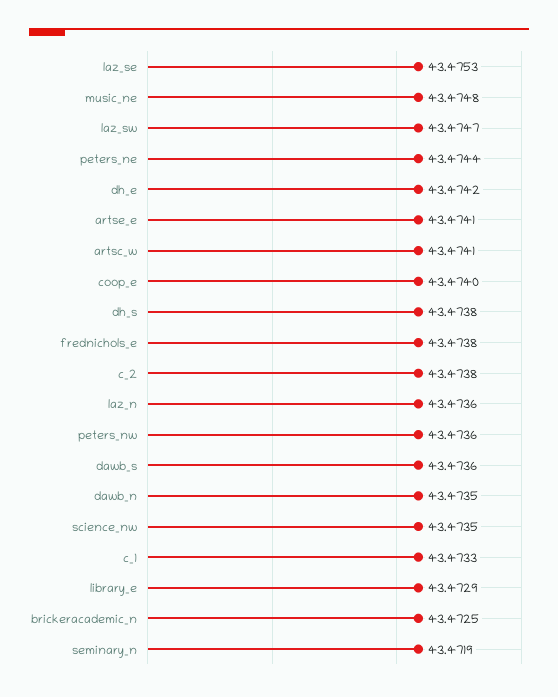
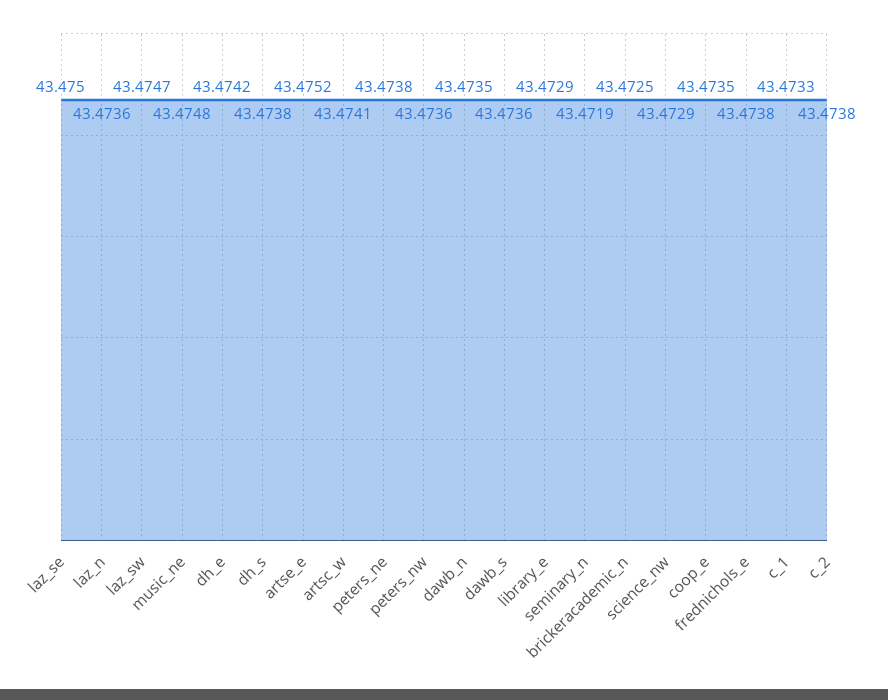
  {
-   "laz_se": 43.4753,
+   "laz_se": 43.475,
    "music_ne": 43.4748,
    "laz_sw": 43.4747,
-   "peters_ne": 43.4744,
+   "peters_ne": 43.4738,
    "dh_e": 43.4742,
-   "artse_e": 43.4741,
+   "artse_e": 43.4752,
    "artsc_w": 43.4741,
-   "coop_e": 43.474,
+   "coop_e": 43.4735,
    "dh_s": 43.4738,
    "frednichols_e": 43.4738,
    "c_2": 43.4738,
    "laz_n": 43.4736,
    "peters_nw": 43.4736,
    "dawb_s": 43.4736,
    "dawb_n": 43.4735,
-   "science_nw": 43.4735,
+   "science_nw": 43.4729,
    "c_1": 43.4733,
    "library_e": 43.4729,
    "brickeracademic_n": 43.4725,
    "seminary_n": 43.4719
  }

